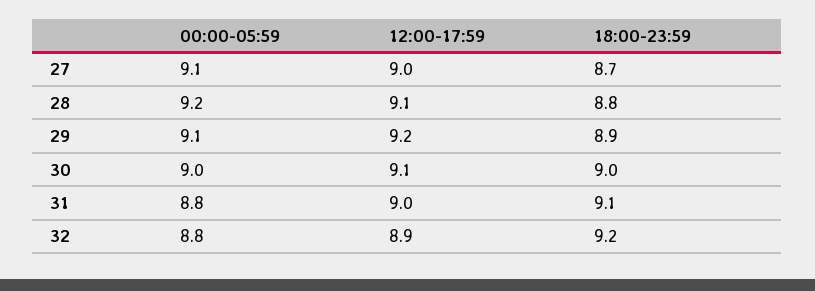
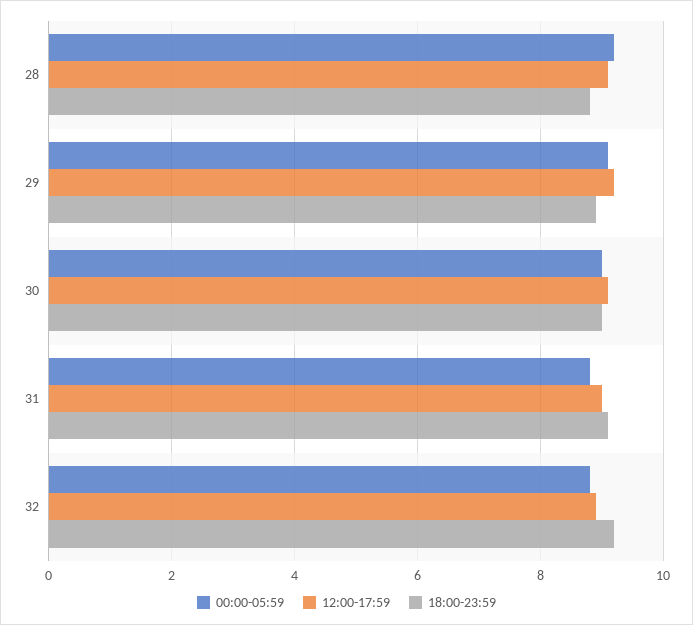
  {
    "00:00-05:59": {
-     "27": 9.1,
      "28": 9.2,
      "29": 9.1,
      "30": 9,
      "31": 8.8,
      "32": 8.8
    },
    "12:00-17:59": {
-     "27": 9,
      "28": 9.1,
      "29": 9.2,
      "30": 9.1,
      "31": 9,
      "32": 8.9
    },
    "18:00-23:59": {
-     "27": 8.7,
      "28": 8.8,
      "29": 8.9,
      "30": 9,
      "31": 9.1,
      "32": 9.2
    }
  }

